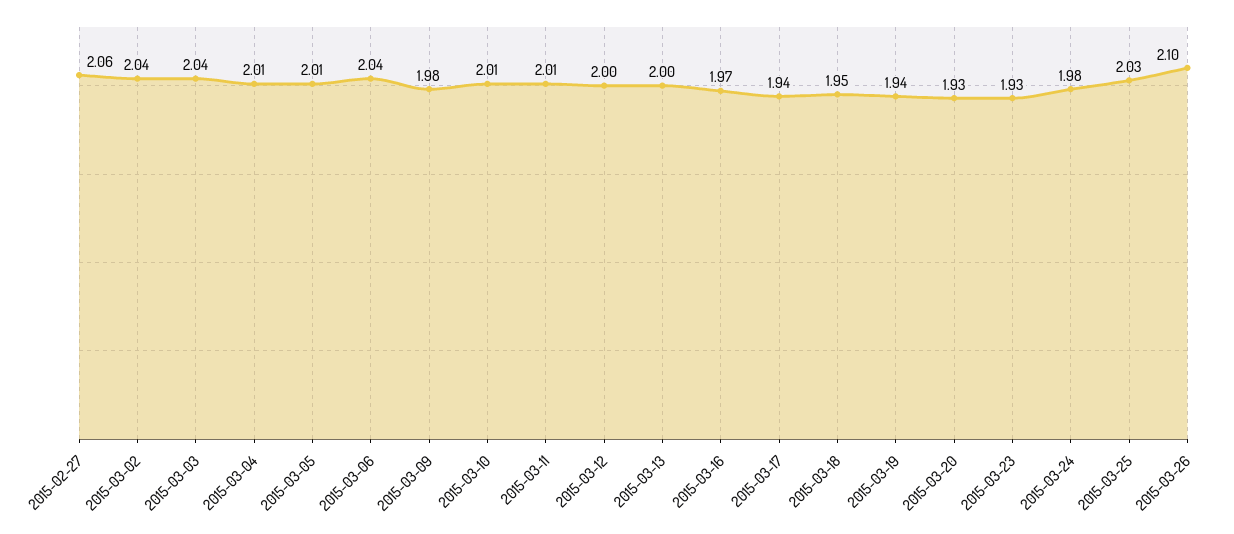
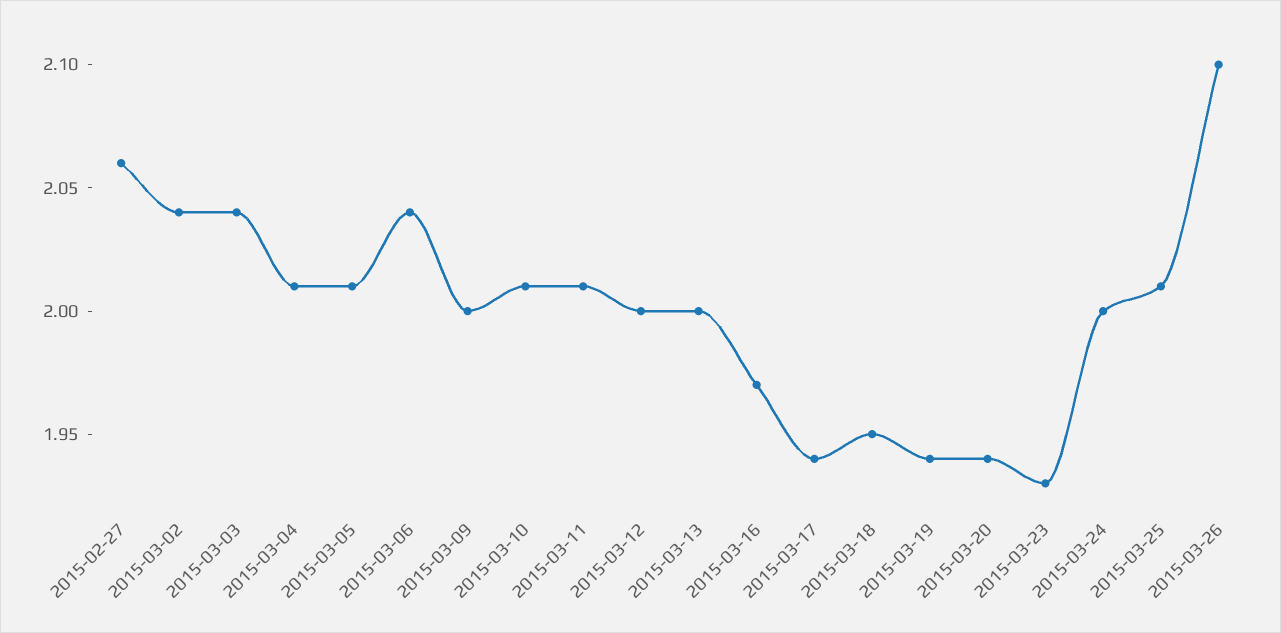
  {
    "2015-02-27": 2.06,
    "2015-03-02": 2.04,
    "2015-03-03": 2.04,
    "2015-03-04": 2.01,
    "2015-03-05": 2.01,
    "2015-03-06": 2.04,
-   "2015-03-09": 1.98,
+   "2015-03-09": 2,
    "2015-03-10": 2.01,
    "2015-03-11": 2.01,
    "2015-03-12": 2,
    "2015-03-13": 2,
    "2015-03-16": 1.97,
    "2015-03-17": 1.94,
    "2015-03-18": 1.95,
    "2015-03-19": 1.94,
-   "2015-03-20": 1.93,
+   "2015-03-20": 1.94,
    "2015-03-23": 1.93,
-   "2015-03-24": 1.98,
+   "2015-03-24": 2,
-   "2015-03-25": 2.03,
+   "2015-03-25": 2.01,
    "2015-03-26": 2.1
  }

